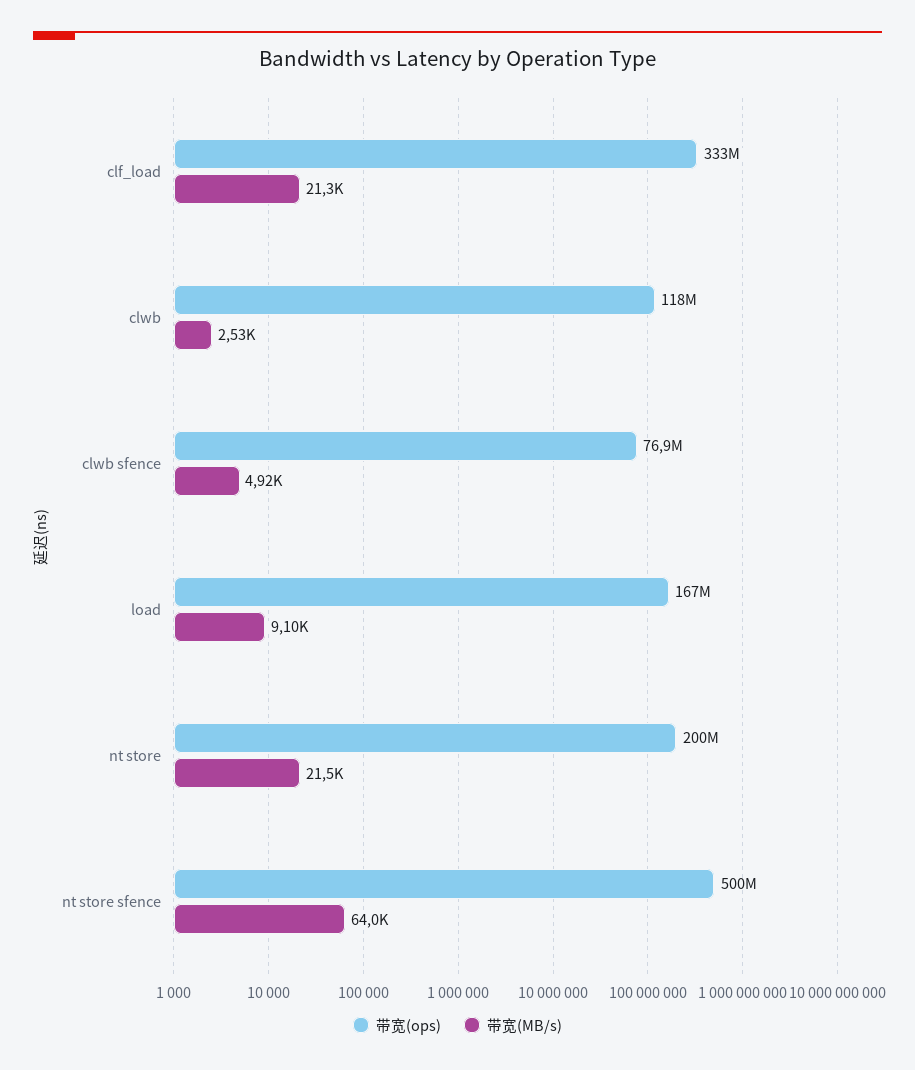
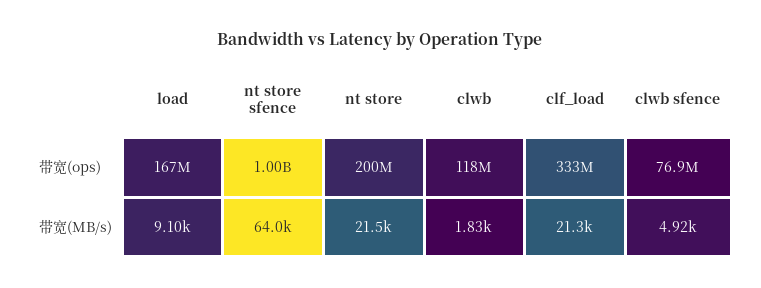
  {
    "带宽(ops)": {
      "clf_load": 333000000,
      "clwb": 118000000,
      "clwb sfence": 76900000,
      "load": 167000000,
      "nt store": 200000000,
-     "nt store sfence": 500000000
+     "nt store sfence": 1000000000
    },
    "带宽(MB/s)": {
      "clf_load": 21300,
-     "clwb": 2530,
+     "clwb": 1830,
      "clwb sfence": 4920,
      "load": 9100,
      "nt store": 21500,
      "nt store sfence": 64000
    }
  }

